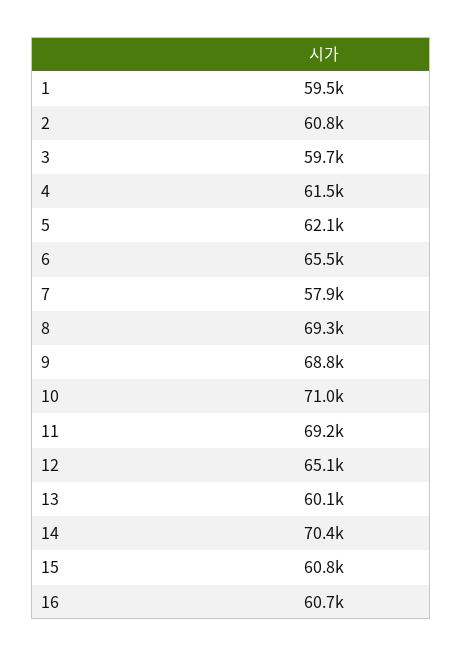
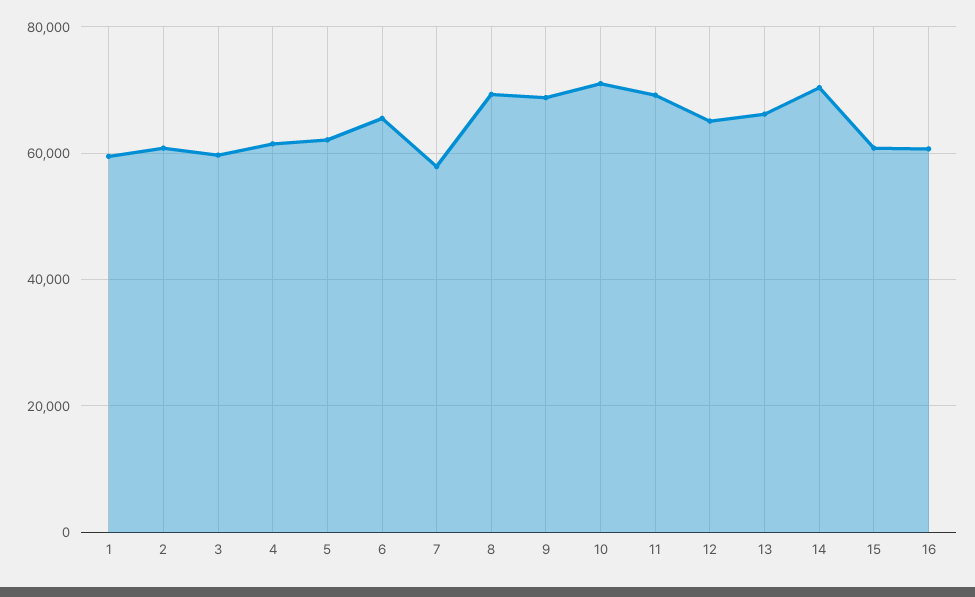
  {
    "1": 59500,
    "2": 60800,
    "3": 59700,
    "4": 61500,
    "5": 62100,
    "6": 65500,
    "7": 57900,
    "8": 69300,
    "9": 68800,
    "10": 71000,
    "11": 69200,
    "12": 65100,
-   "13": 60100,
+   "13": 66000,
    "14": 70400,
    "15": 60800,
    "16": 60700
  }

